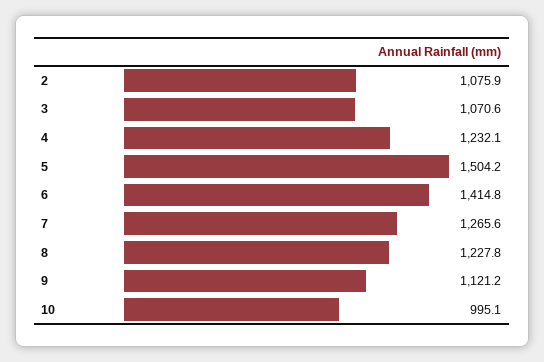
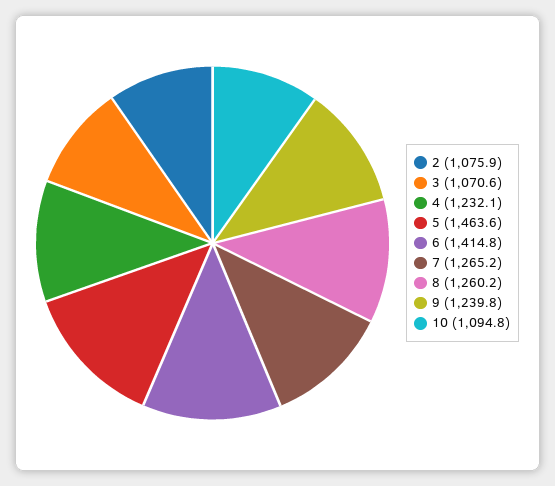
  {
    "2": 1075.9,
    "3": 1070.6,
    "4": 1232.1,
-   "5": 1504.2,
+   "5": 1463.6,
    "6": 1414.8,
-   "7": 1265.6,
+   "7": 1265.2,
-   "8": 1227.8,
+   "8": 1260.2,
-   "9": 1121.2,
+   "9": 1239.8,
-   "10": 995.1
+   "10": 1094.8
  }

